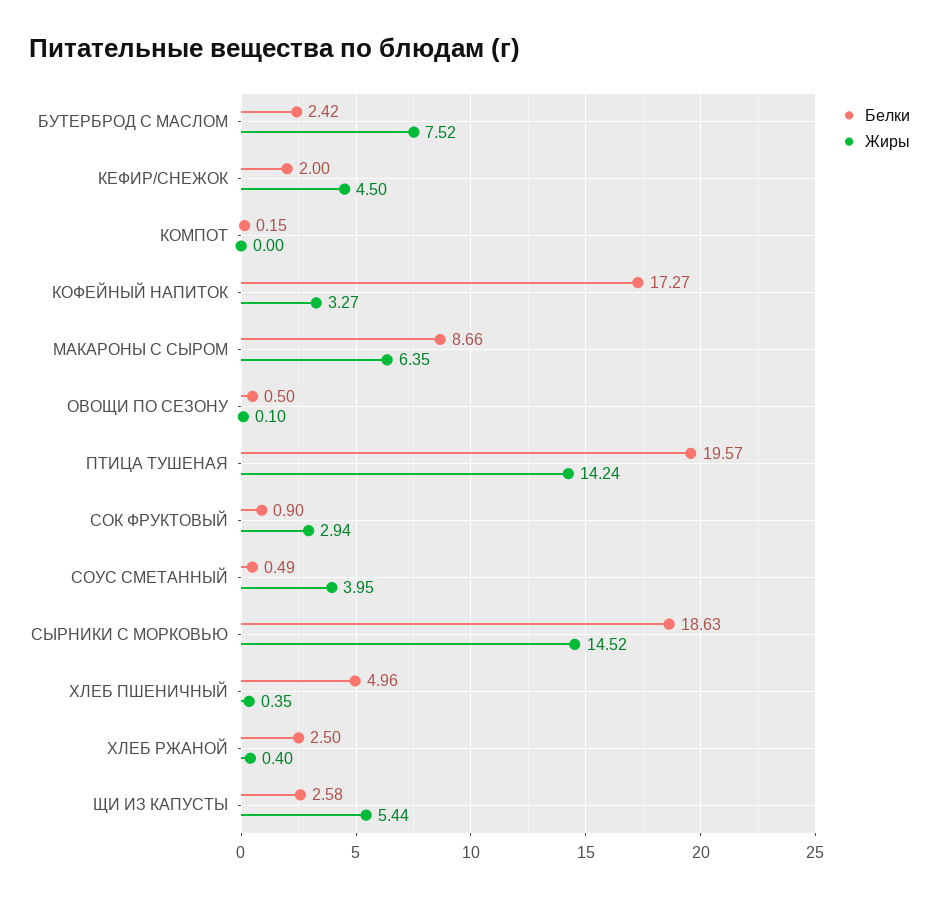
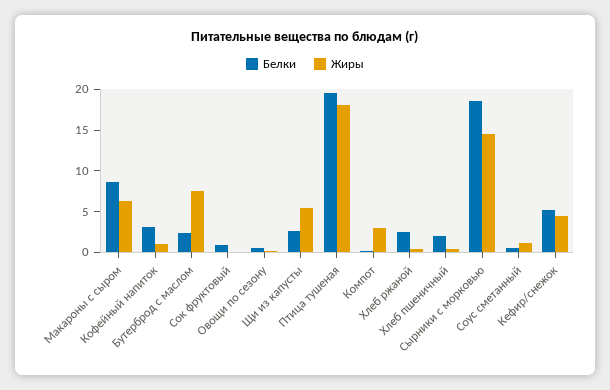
  {
    "Белки": {
      "БУТЕРБРОД С МАСЛОМ": 2.42,
-     "КЕФИР/СНЕЖОК": 2,
+     "КЕФИР/СНЕЖОК": 5,
      "КОМПОТ": 0.15,
-     "КОФЕЙНЫЙ НАПИТОК": 17.27,
+     "КОФЕЙНЫЙ НАПИТОК": 3,
      "МАКАРОНЫ С СЫРОМ": 8.66,
      "ОВОЩИ ПО СЕЗОНУ": 0.5,
      "ПТИЦА ТУШЕНАЯ": 19.57,
      "СОК ФРУКТОВЫЙ": 0.9,
      "СОУС СМЕТАННЫЙ": 0.49,
      "СЫРНИКИ С МОРКОВЬЮ": 18.63,
-     "ХЛЕБ ПШЕНИЧНЫЙ": 4.96,
+     "ХЛЕБ ПШЕНИЧНЫЙ": 2,
      "ХЛЕБ РЖАНОЙ": 2.5,
      "ЩИ ИЗ КАПУСТЫ": 2.58
    },
    "Жиры": {
      "БУТЕРБРОД С МАСЛОМ": 7.52,
      "КЕФИР/СНЕЖОК": 4.5,
-     "КОМПОТ": 0,
+     "КОМПОТ": 3,
-     "КОФЕЙНЫЙ НАПИТОК": 3.27,
+     "КОФЕЙНЫЙ НАПИТОК": 1,
      "МАКАРОНЫ С СЫРОМ": 6.35,
      "ОВОЩИ ПО СЕЗОНУ": 0.1,
-     "ПТИЦА ТУШЕНАЯ": 14.24,
+     "ПТИЦА ТУШЕНАЯ": 18,
-     "СОК ФРУКТОВЫЙ": 2.94,
+     "СОК ФРУКТОВЫЙ": 0,
-     "СОУС СМЕТАННЫЙ": 3.95,
+     "СОУС СМЕТАННЫЙ": 1,
      "СЫРНИКИ С МОРКОВЬЮ": 14.52,
      "ХЛЕБ ПШЕНИЧНЫЙ": 0.35,
      "ХЛЕБ РЖАНОЙ": 0.4,
      "ЩИ ИЗ КАПУСТЫ": 5.44
    }
  }

